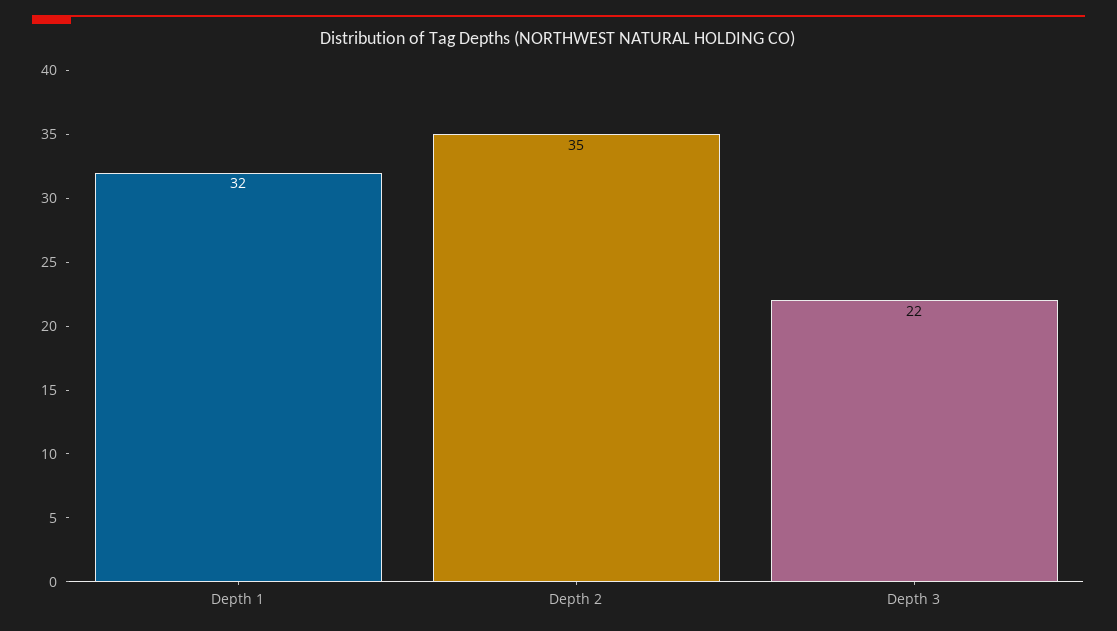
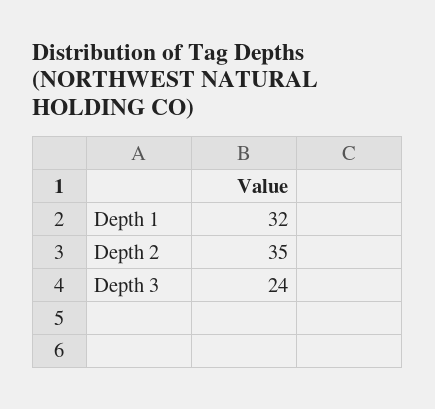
  {
    "Depth 1": 32,
    "Depth 2": 35,
-   "Depth 3": 22
+   "Depth 3": 24
  }

